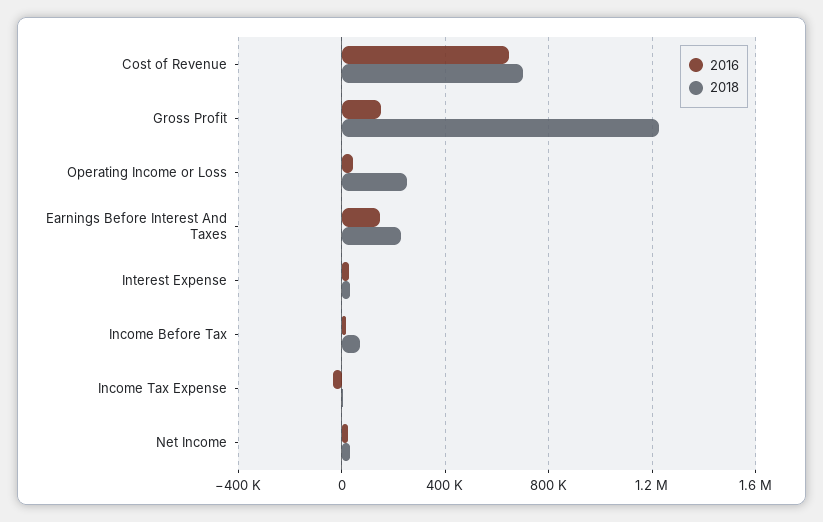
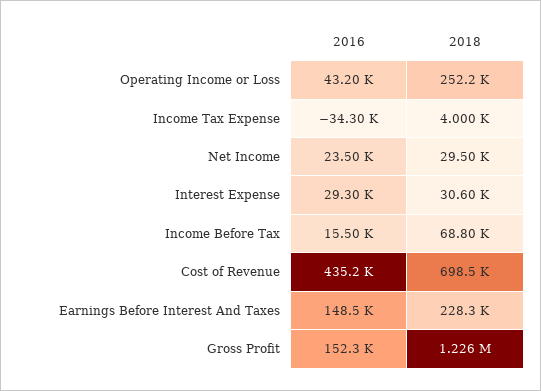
  {
    "2016": {
-     "Cost of Revenue": 650000,
+     "Cost of Revenue": 435200,
      "Gross Profit": 152300,
      "Operating Income or Loss": 43200,
      "Earnings Before Interest And Taxes": 148500,
      "Interest Expense": 29300,
      "Income Before Tax": 15500,
      "Income Tax Expense": -34300,
      "Net Income": 23500
    },
    "2018": {
      "Cost of Revenue": 698500,
      "Gross Profit": 1226000,
      "Operating Income or Loss": 252200,
      "Earnings Before Interest And Taxes": 228300,
      "Interest Expense": 30600,
      "Income Before Tax": 68800,
      "Income Tax Expense": 4000,
      "Net Income": 29500
    }
  }

